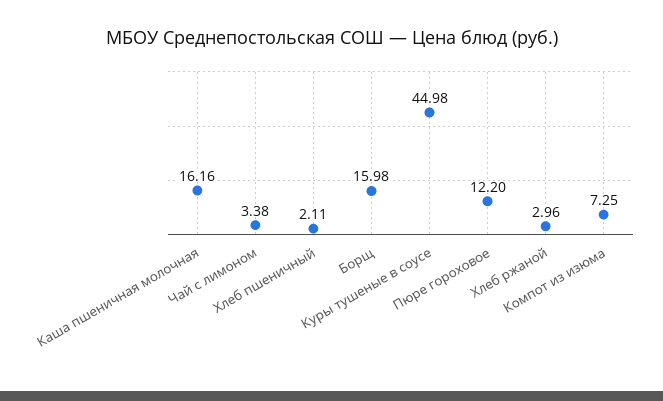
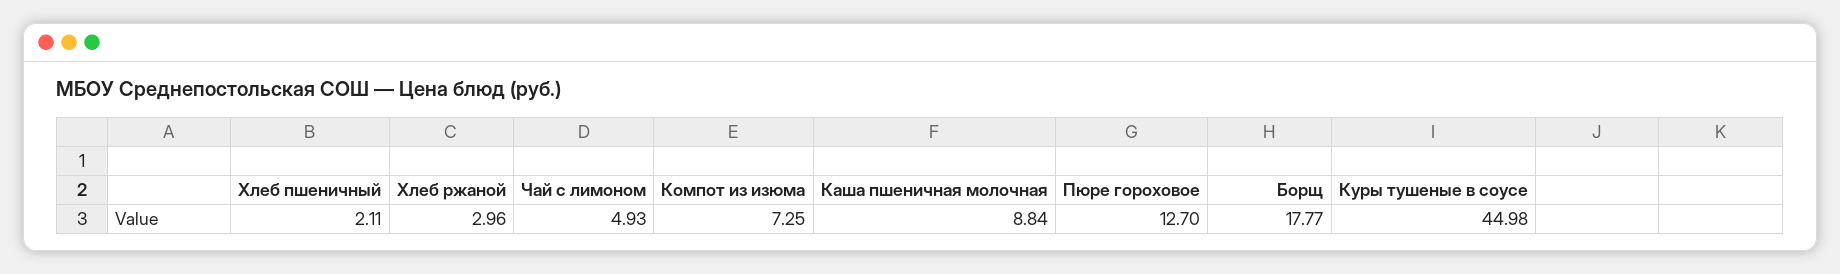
  {
-   "Каша пшеничная молочная": 16.16,
+   "Каша пшеничная молочная": 8.84,
-   "Чай с лимоном": 3.38,
+   "Чай с лимоном": 4.93,
    "Хлеб пшеничный": 2.11,
-   "Борщ": 15.98,
+   "Борщ": 17.77,
    "Куры тушеные в соусе": 44.98,
-   "Пюре гороховое": 12.2,
+   "Пюре гороховое": 12.7,
    "Хлеб ржаной": 2.96,
    "Компот из изюма": 7.25
  }

